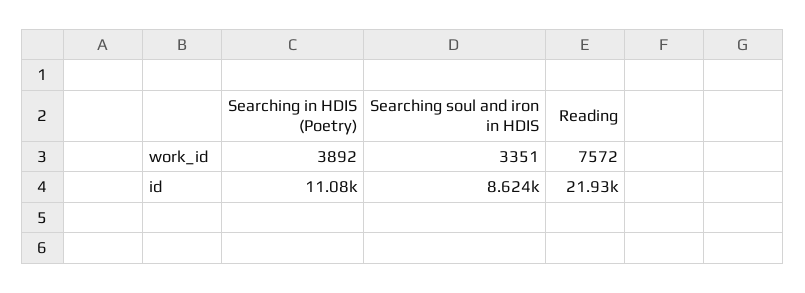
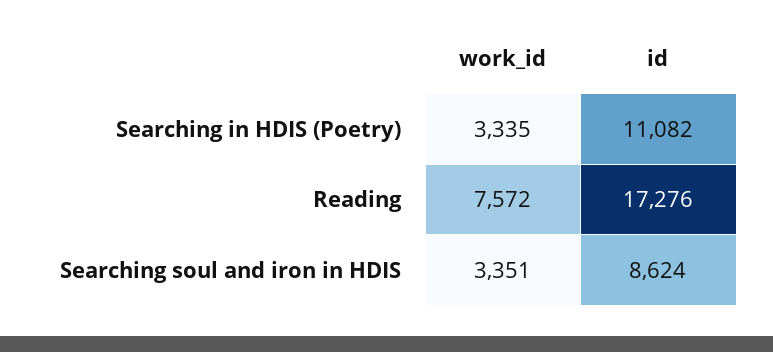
  {
    "Searching in HDIS (Poetry)": {
-     "work_id": 3892,
+     "work_id": 3335,
      "id": 11082
    },
    "Searching soul and iron in HDIS": {
      "work_id": 3351,
      "id": 8624
    },
    "Reading": {
      "work_id": 7572,
-     "id": 21930
+     "id": 17276
    }
  }

